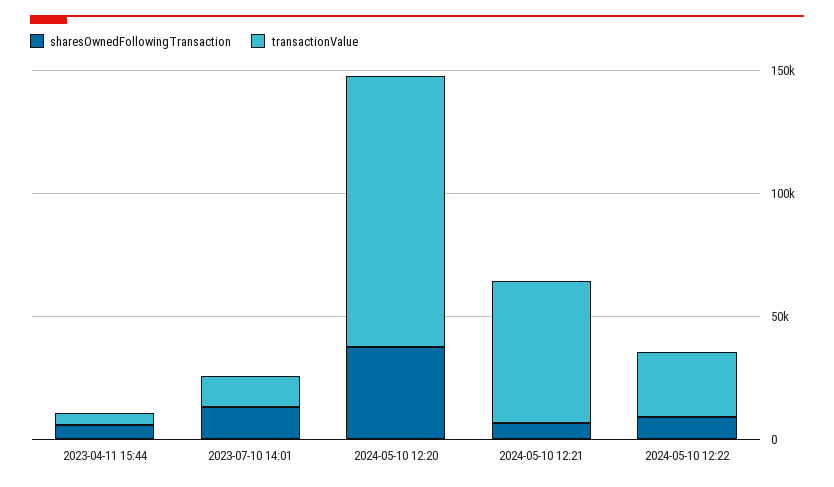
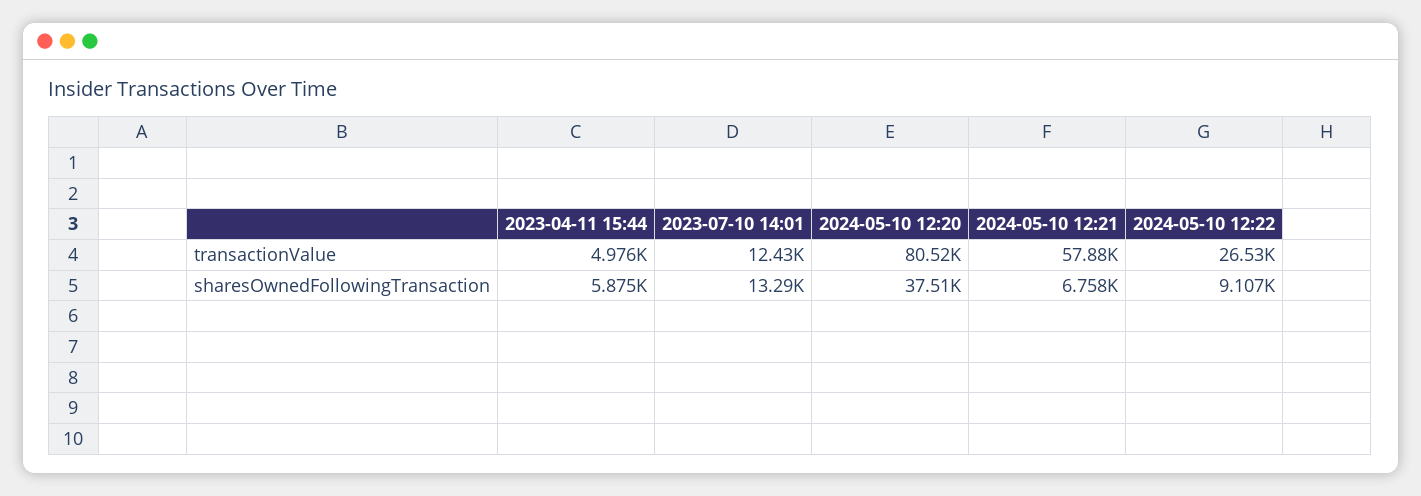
  {
    "sharesOwnedFollowingTransaction": {
      "2023-04-11 15:44": 5875,
      "2023-07-10 14:01": 13290,
      "2024-05-10 12:20": 37510,
      "2024-05-10 12:21": 6758,
      "2024-05-10 12:22": 9107
    },
    "transactionValue": {
      "2023-04-11 15:44": 4976,
      "2023-07-10 14:01": 12430,
-     "2024-05-10 12:20": 110000,
+     "2024-05-10 12:20": 80520,
      "2024-05-10 12:21": 57880,
      "2024-05-10 12:22": 26530
    }
  }

